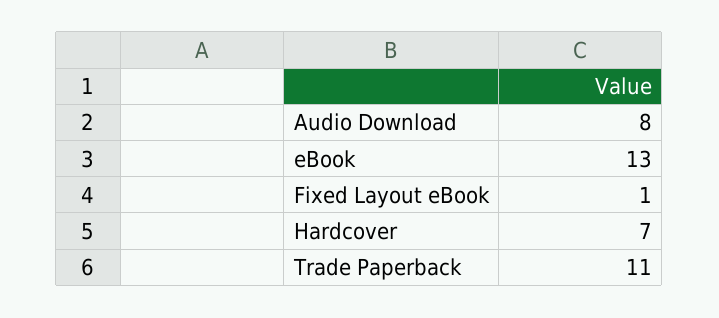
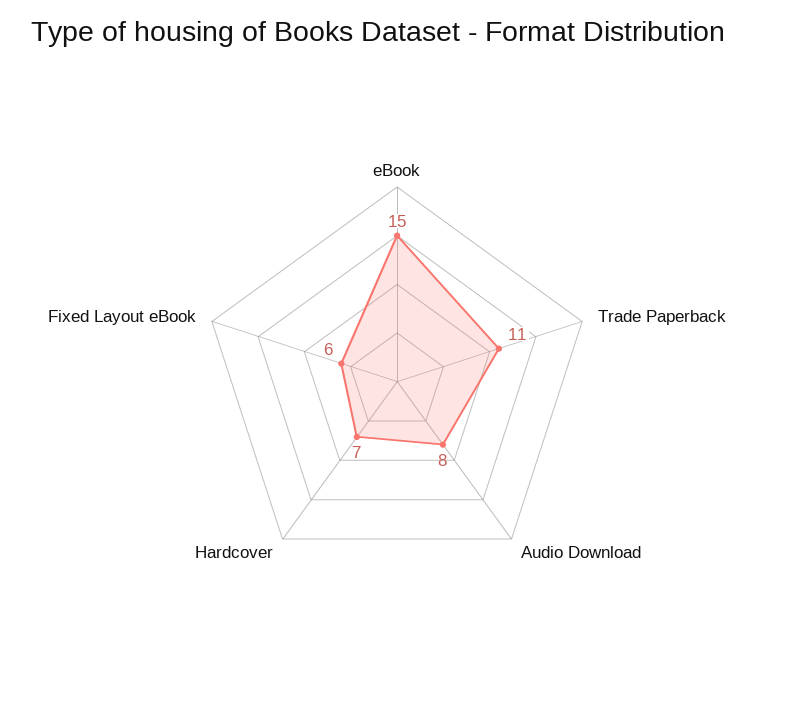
  {
    "Audio Download": 8,
-   "eBook": 13,
+   "eBook": 15,
-   "Fixed Layout eBook": 1,
+   "Fixed Layout eBook": 6,
    "Hardcover": 7,
    "Trade Paperback": 11
  }

